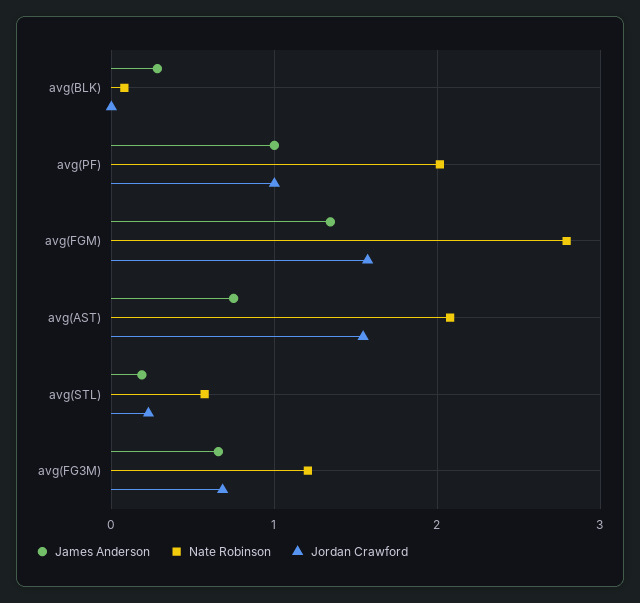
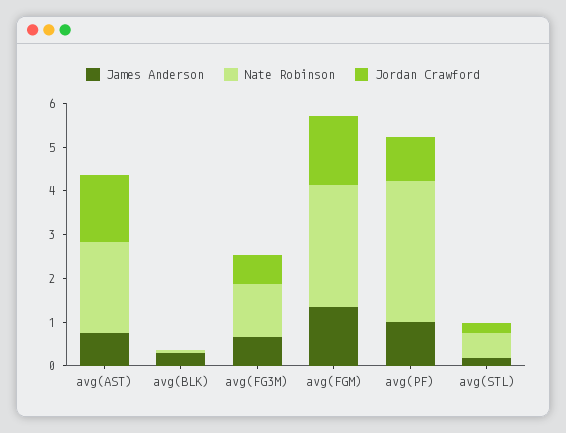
  {
    "James Anderson": {
      "avg(BLK)": 0.3,
      "avg(PF)": 1,
      "avg(FGM)": 1.3,
      "avg(AST)": 0.8,
      "avg(STL)": 0.2,
      "avg(FG3M)": 0.7
    },
    "Nate Robinson": {
      "avg(BLK)": 0.1,
-     "avg(PF)": 2,
+     "avg(PF)": 3.2,
      "avg(FGM)": 2.8,
      "avg(AST)": 2.1,
      "avg(STL)": 0.6,
      "avg(FG3M)": 1.2
    },
    "Jordan Crawford": {
      "avg(BLK)": 0,
      "avg(PF)": 1,
      "avg(FGM)": 1.6,
      "avg(AST)": 1.5,
      "avg(STL)": 0.2,
      "avg(FG3M)": 0.7
    }
  }

